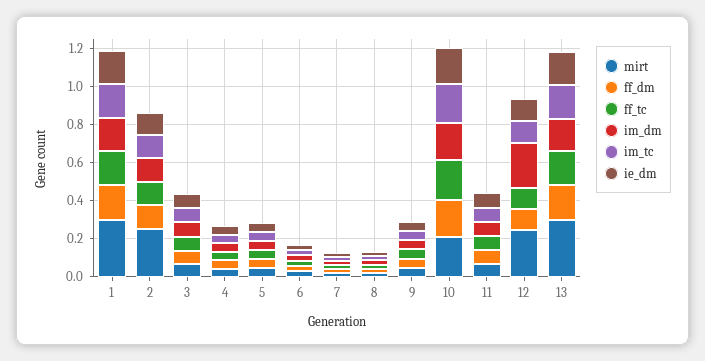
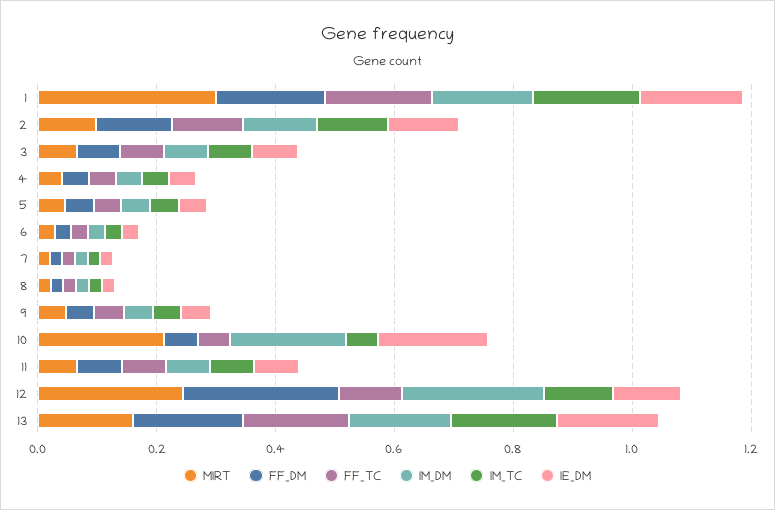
  {
    "mirt": {
      "1": 0.3,
-     "2": 0.25,
+     "2": 0.1,
      "3": 0.05,
      "4": 0.05,
      "5": 0.05,
      "6": 0.05,
      "7": 0,
      "8": 0,
      "9": 0.05,
      "10": 0.2,
      "11": 0.05,
      "12": 0.25,
-     "13": 0.3
+     "13": 0.15
    },
    "ff_dm": {
      "1": 0.2,
      "2": 0.15,
      "3": 0.05,
      "4": 0.05,
      "5": 0.05,
      "6": 0.05,
      "7": 0,
      "8": 0,
      "9": 0.05,
-     "10": 0.2,
+     "10": 0.05,
      "11": 0.1,
-     "12": 0.1,
+     "12": 0.25,
      "13": 0.2
    },
    "ff_tc": {
      "1": 0.2,
      "2": 0.1,
      "3": 0.05,
      "4": 0.05,
      "5": 0.05,
      "6": 0.05,
      "7": 0,
      "8": 0,
      "9": 0.05,
-     "10": 0.2,
+     "10": 0.05,
      "11": 0.05,
      "12": 0.1,
      "13": 0.2
    },
    "im_dm": {
      "1": 0.15,
      "2": 0.1,
      "3": 0.05,
      "4": 0.05,
      "5": 0.05,
      "6": 0.05,
      "7": 0,
      "8": 0,
      "9": 0.05,
      "10": 0.2,
      "11": 0.05,
      "12": 0.25,
      "13": 0.15
    },
    "im_tc": {
      "1": 0.2,
      "2": 0.1,
      "3": 0.05,
      "4": 0.05,
      "5": 0.05,
      "6": 0.05,
      "7": 0,
      "8": 0,
      "9": 0.05,
-     "10": 0.2,
+     "10": 0.05,
      "11": 0.05,
      "12": 0.1,
      "13": 0.2
    },
    "ie_dm": {
      "1": 0.15,
      "2": 0.1,
      "3": 0.1,
      "4": 0.05,
      "5": 0.05,
      "6": 0.05,
      "7": 0,
      "8": 0,
      "9": 0.05,
      "10": 0.2,
      "11": 0.1,
      "12": 0.1,
      "13": 0.15
    }
  }

